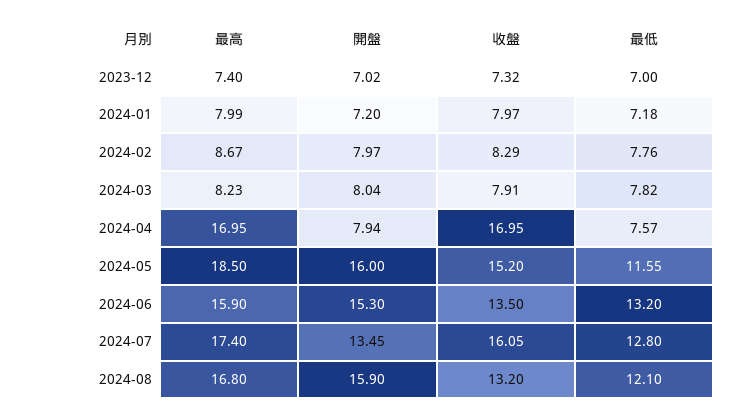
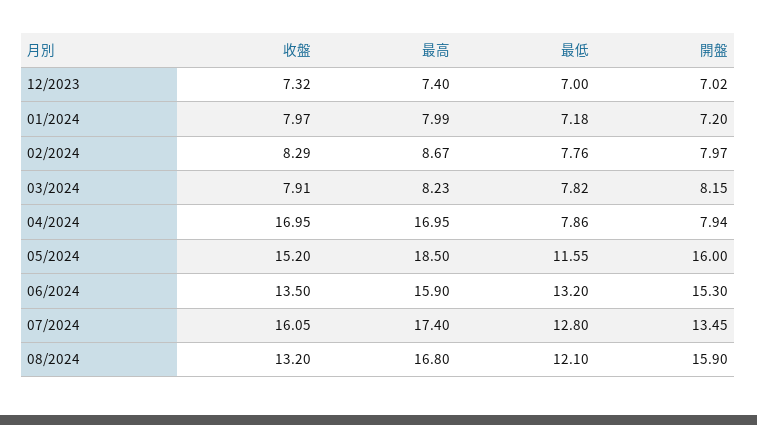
  {
    "最高": {
      "2023-12": 7.4,
      "2024-01": 7.99,
      "2024-02": 8.67,
      "2024-03": 8.23,
      "2024-04": 16.95,
      "2024-05": 18.5,
      "2024-06": 15.9,
      "2024-07": 17.4,
      "2024-08": 16.8
    },
    "開盤": {
      "2023-12": 7.02,
      "2024-01": 7.2,
      "2024-02": 7.97,
-     "2024-03": 8.04,
+     "2024-03": 8.15,
      "2024-04": 7.94,
      "2024-05": 16,
      "2024-06": 15.3,
      "2024-07": 13.45,
      "2024-08": 15.9
    },
    "收盤": {
      "2023-12": 7.32,
      "2024-01": 7.97,
      "2024-02": 8.29,
      "2024-03": 7.91,
      "2024-04": 16.95,
      "2024-05": 15.2,
      "2024-06": 13.5,
      "2024-07": 16.05,
      "2024-08": 13.2
    },
    "最低": {
      "2023-12": 7,
      "2024-01": 7.18,
      "2024-02": 7.76,
      "2024-03": 7.82,
-     "2024-04": 7.57,
+     "2024-04": 7.86,
      "2024-05": 11.55,
      "2024-06": 13.2,
      "2024-07": 12.8,
      "2024-08": 12.1
    }
  }

